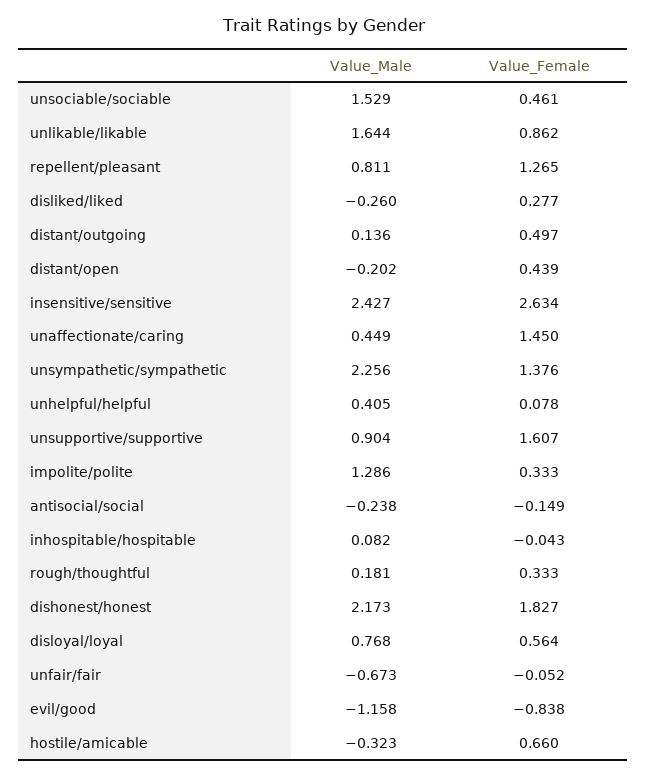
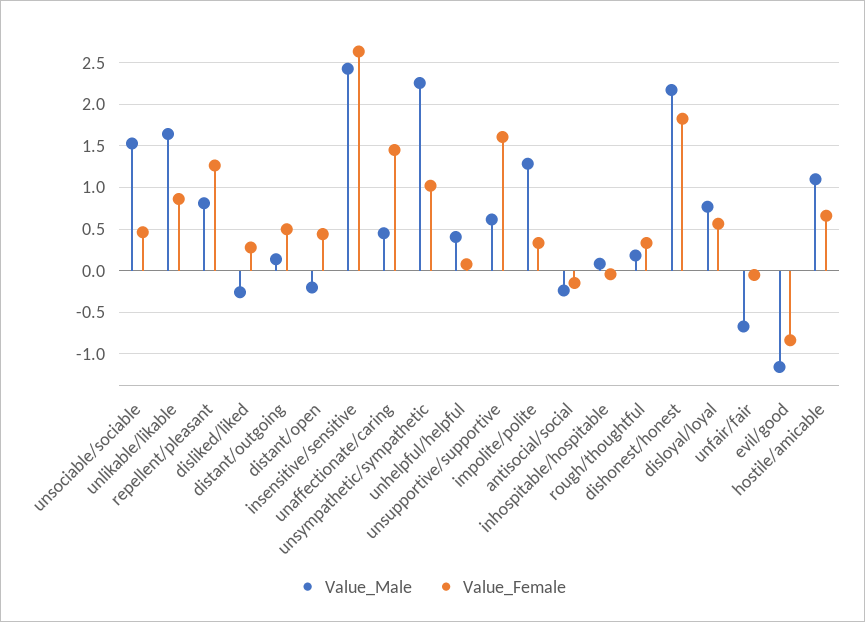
  {
    "Value_Male": {
      "unsociable/sociable": 1.529,
      "unlikable/likable": 1.644,
      "repellent/pleasant": 0.811,
      "disliked/liked": -0.26,
      "distant/outgoing": 0.136,
      "distant/open": -0.202,
      "insensitive/sensitive": 2.427,
      "unaffectionate/caring": 0.449,
      "unsympathetic/sympathetic": 2.256,
      "unhelpful/helpful": 0.405,
-     "unsupportive/supportive": 0.904,
+     "unsupportive/supportive": 0.6,
      "impolite/polite": 1.286,
      "antisocial/social": -0.238,
      "inhospitable/hospitable": 0.082,
      "rough/thoughtful": 0.181,
      "dishonest/honest": 2.173,
      "disloyal/loyal": 0.768,
      "unfair/fair": -0.673,
      "evil/good": -1.158,
-     "hostile/amicable": -0.323
+     "hostile/amicable": 1.1
    },
    "Value_Female": {
      "unsociable/sociable": 0.461,
      "unlikable/likable": 0.862,
      "repellent/pleasant": 1.265,
      "disliked/liked": 0.277,
      "distant/outgoing": 0.497,
      "distant/open": 0.439,
      "insensitive/sensitive": 2.634,
      "unaffectionate/caring": 1.45,
-     "unsympathetic/sympathetic": 1.376,
+     "unsympathetic/sympathetic": 1,
      "unhelpful/helpful": 0.078,
      "unsupportive/supportive": 1.607,
      "impolite/polite": 0.333,
      "antisocial/social": -0.149,
      "inhospitable/hospitable": -0.043,
      "rough/thoughtful": 0.333,
      "dishonest/honest": 1.827,
      "disloyal/loyal": 0.564,
      "unfair/fair": -0.052,
      "evil/good": -0.838,
      "hostile/amicable": 0.66
    }
  }

